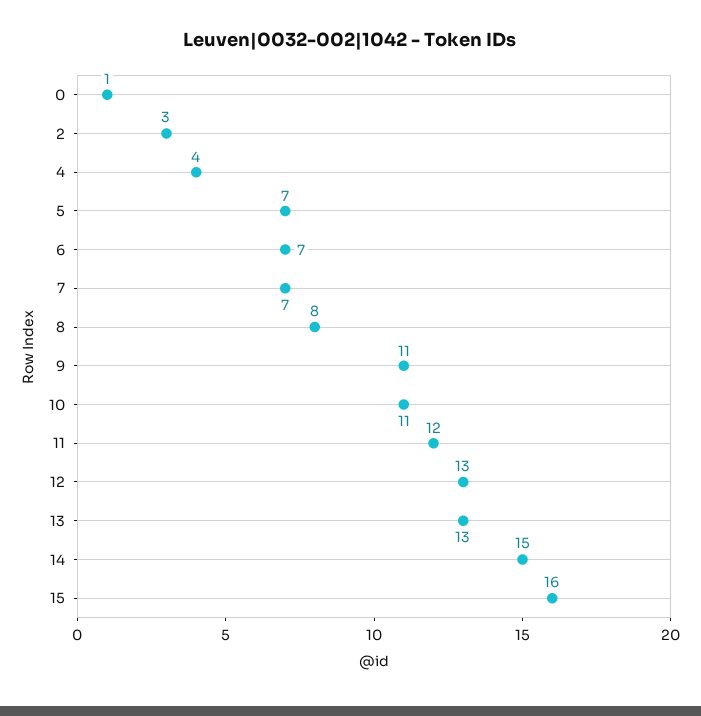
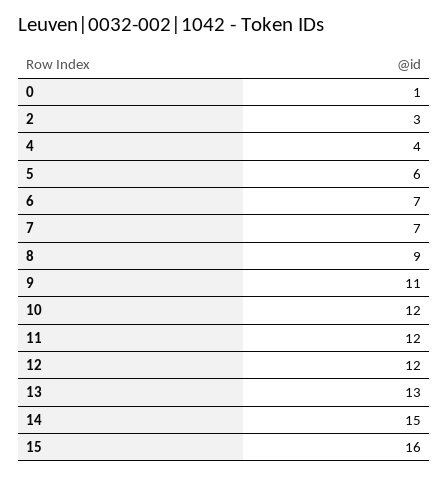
  {
    "0": 1,
    "2": 3,
    "4": 4,
-   "5": 7,
+   "5": 6,
    "6": 7,
    "7": 7,
-   "8": 8,
+   "8": 9,
    "9": 11,
-   "10": 11,
+   "10": 12,
    "11": 12,
-   "12": 13,
+   "12": 12,
    "13": 13,
    "14": 15,
    "15": 16
  }

